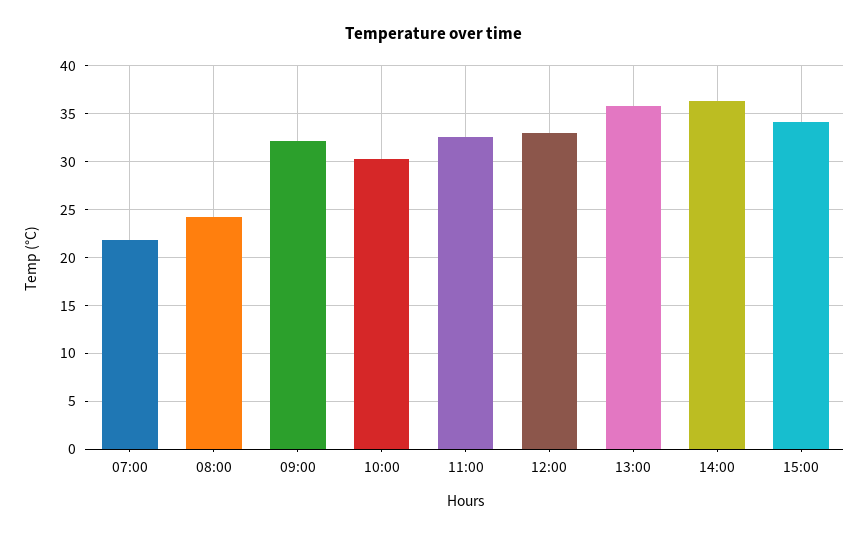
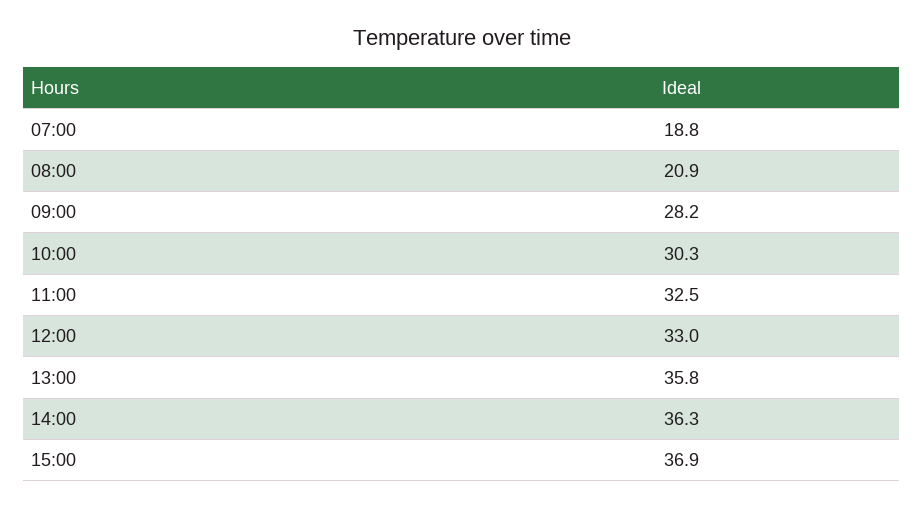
  {
-   "07:00": 22,
+   "07:00": 18.8,
-   "08:00": 24,
+   "08:00": 20.9,
-   "09:00": 32,
+   "09:00": 28.2,
    "10:00": 30.3,
    "11:00": 32.5,
    "12:00": 33,
    "13:00": 35.8,
    "14:00": 36.3,
-   "15:00": 34
+   "15:00": 36.9
  }

